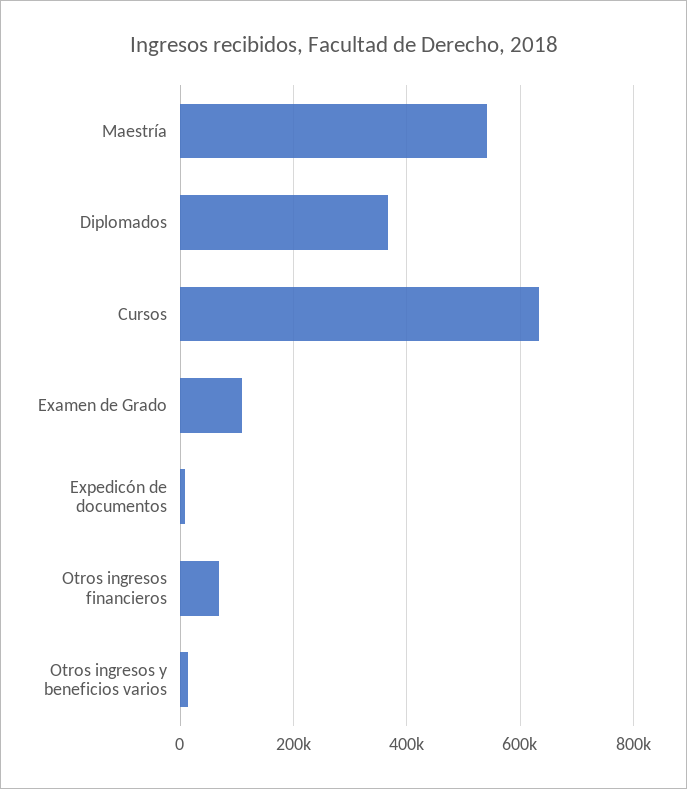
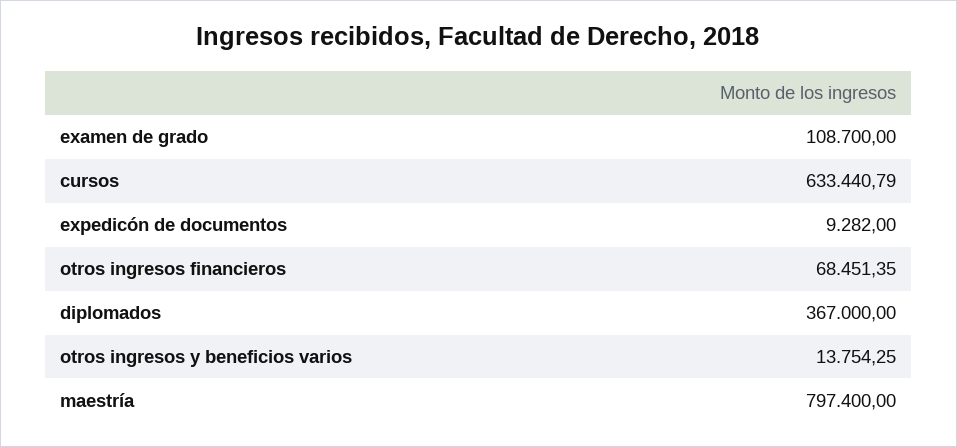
  {
-   "Maestría": 540000,
+   "Maestría": 797400,
    "Diplomados": 367000,
    "Cursos": 633440.79,
    "Examen de Grado": 108700,
    "Expedicón de documentos": 9282,
    "Otros ingresos financieros": 68451.35,
    "Otros ingresos y beneficios varios": 13754.25
  }

